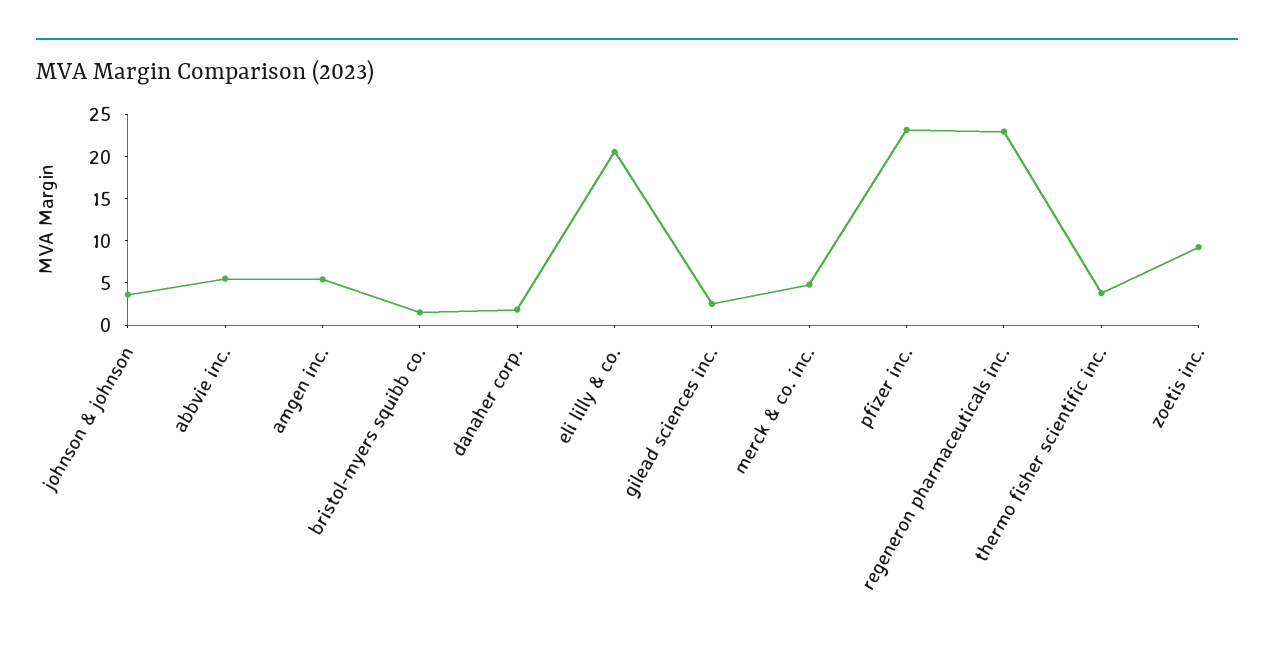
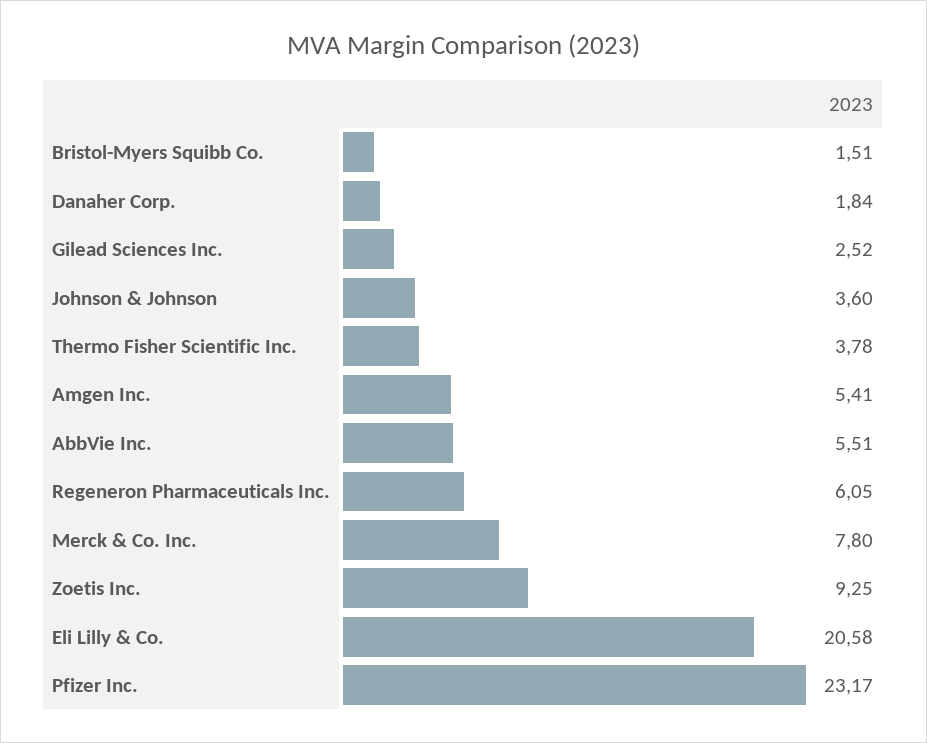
  {
    "johnson & johnson": 3.6,
    "abbvie inc.": 5.51,
    "amgen inc.": 5.41,
    "bristol-myers squibb co.": 1.51,
    "danaher corp.": 1.84,
    "eli lilly & co.": 20.58,
    "gilead sciences inc.": 2.52,
-   "merck & co. inc.": 5,
+   "merck & co. inc.": 7.8,
    "pfizer inc.": 23.17,
-   "regeneron pharmaceuticals inc.": 23,
+   "regeneron pharmaceuticals inc.": 6.05,
    "thermo fisher scientific inc.": 3.78,
    "zoetis inc.": 9.25
  }

